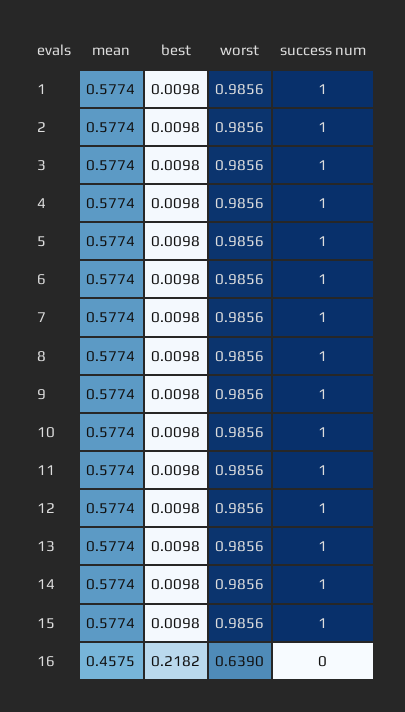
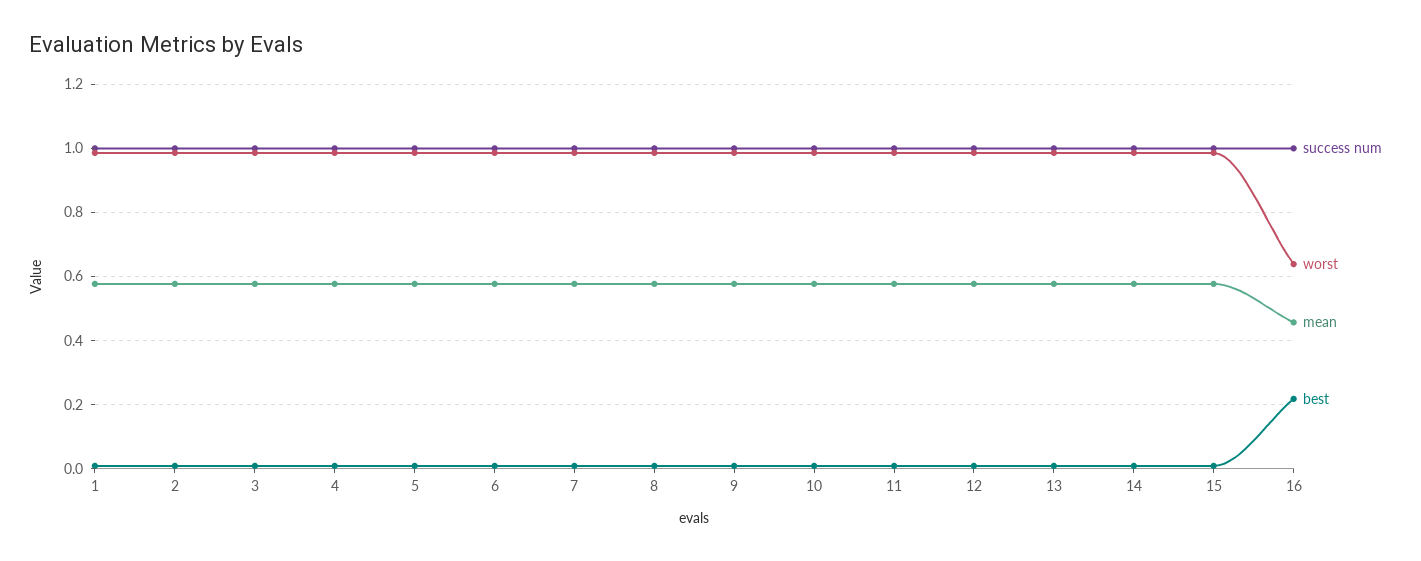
  {
    "mean": {
      "1": 0.5774,
      "2": 0.5774,
      "3": 0.5774,
      "4": 0.5774,
      "5": 0.5774,
      "6": 0.5774,
      "7": 0.5774,
      "8": 0.5774,
      "9": 0.5774,
      "10": 0.5774,
      "11": 0.5774,
      "12": 0.5774,
      "13": 0.5774,
      "14": 0.5774,
      "15": 0.5774,
      "16": 0.4575
    },
    "best": {
      "1": 0.0098,
      "2": 0.0098,
      "3": 0.0098,
      "4": 0.0098,
      "5": 0.0098,
      "6": 0.0098,
      "7": 0.0098,
      "8": 0.0098,
      "9": 0.0098,
      "10": 0.0098,
      "11": 0.0098,
      "12": 0.0098,
      "13": 0.0098,
      "14": 0.0098,
      "15": 0.0098,
      "16": 0.2182
    },
    "worst": {
      "1": 0.9856,
      "2": 0.9856,
      "3": 0.9856,
      "4": 0.9856,
      "5": 0.9856,
      "6": 0.9856,
      "7": 0.9856,
      "8": 0.9856,
      "9": 0.9856,
      "10": 0.9856,
      "11": 0.9856,
      "12": 0.9856,
      "13": 0.9856,
      "14": 0.9856,
      "15": 0.9856,
      "16": 0.639
    },
    "success num": {
      "1": 1,
      "2": 1,
      "3": 1,
      "4": 1,
      "5": 1,
      "6": 1,
      "7": 1,
      "8": 1,
      "9": 1,
      "10": 1,
      "11": 1,
      "12": 1,
      "13": 1,
      "14": 1,
      "15": 1,
-     "16": 0
+     "16": 1
    }
  }

